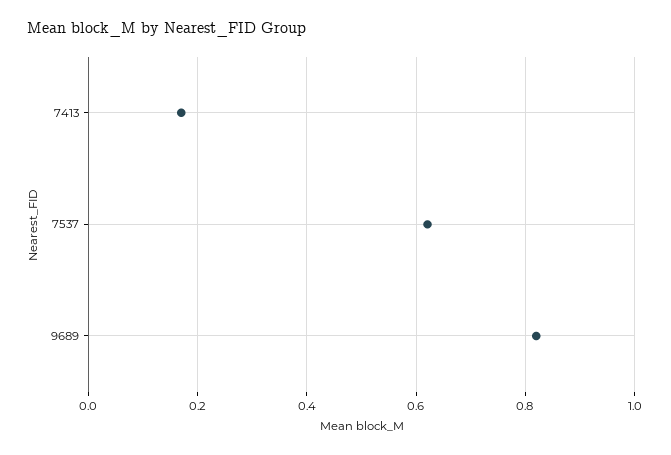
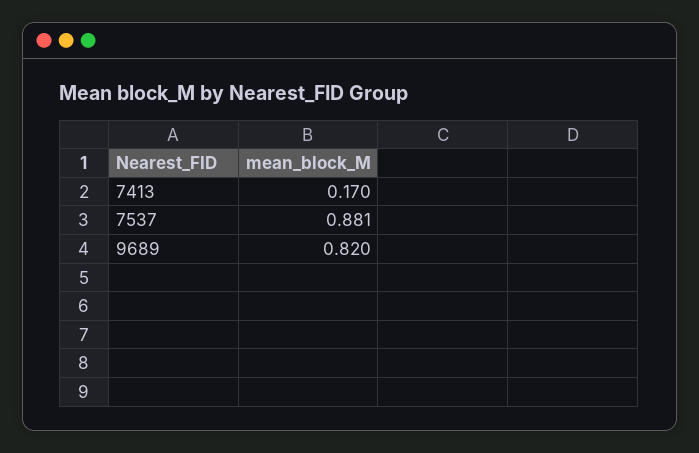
  {
    "7413": 0.17,
-   "7537": 0.62,
+   "7537": 0.881,
    "9689": 0.82
  }

